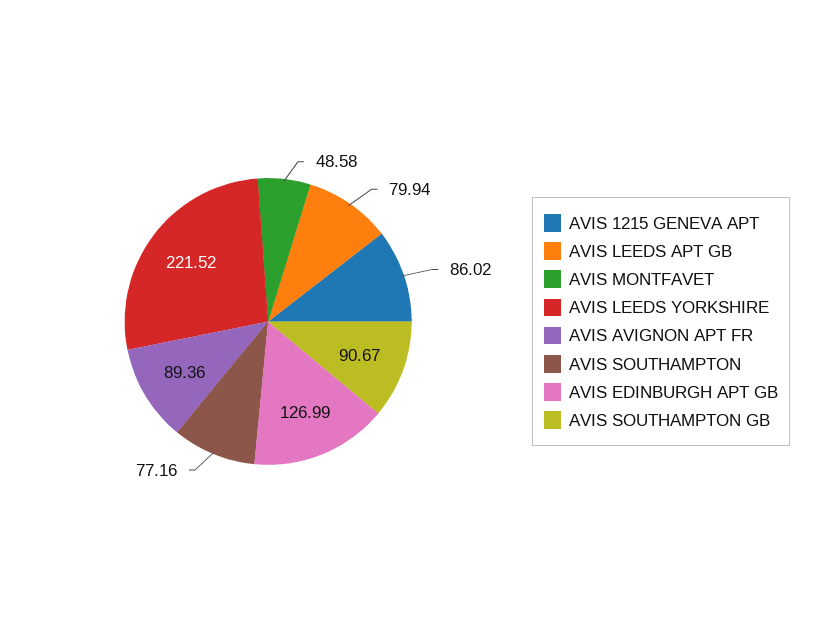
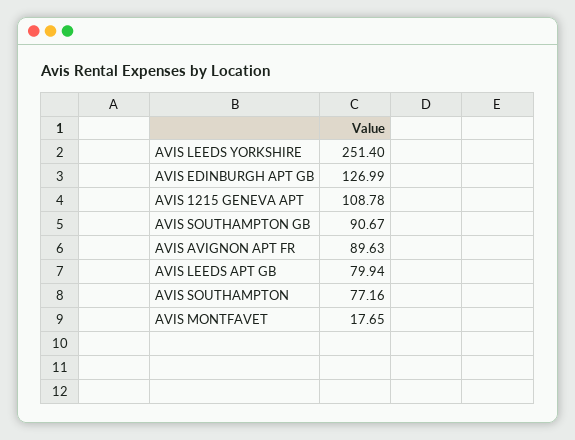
  {
-   "AVIS 1215 GENEVA APT": 86.02,
+   "AVIS 1215 GENEVA APT": 108.78,
    "AVIS LEEDS APT GB": 79.94,
-   "AVIS MONTFAVET": 48.58,
+   "AVIS MONTFAVET": 17.65,
-   "AVIS LEEDS YORKSHIRE": 221.52,
+   "AVIS LEEDS YORKSHIRE": 251.4,
-   "AVIS AVIGNON APT FR": 89.36,
+   "AVIS AVIGNON APT FR": 89.63,
    "AVIS SOUTHAMPTON": 77.16,
    "AVIS EDINBURGH APT GB": 126.99,
    "AVIS SOUTHAMPTON GB": 90.67
  }

